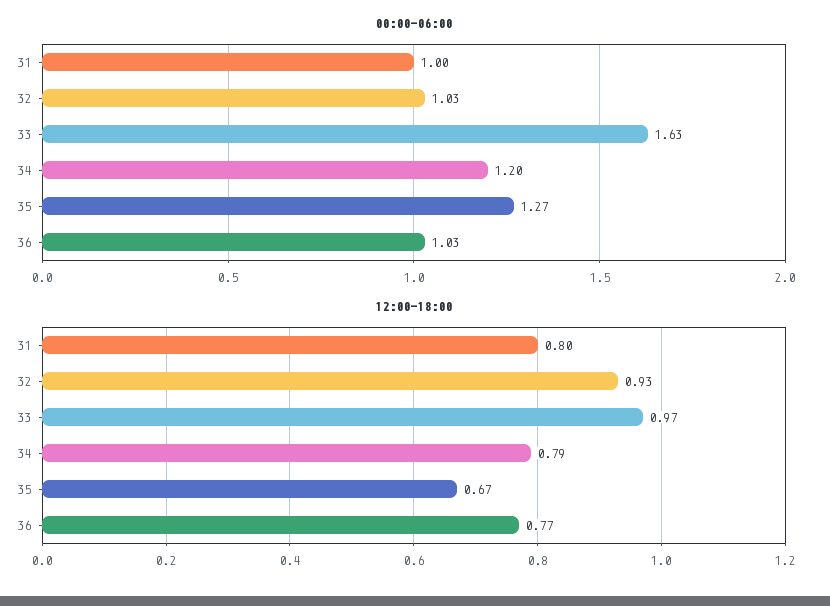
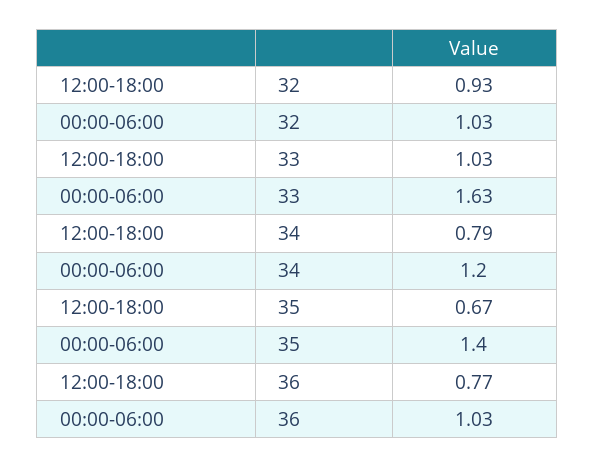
  {
    "00:00-06:00": {
-     "31": 1,
      "32": 1.03,
      "33": 1.63,
      "34": 1.2,
-     "35": 1.27,
+     "35": 1.4,
      "36": 1.03
    },
    "12:00-18:00": {
-     "31": 0.8,
      "32": 0.93,
-     "33": 0.97,
+     "33": 1.03,
      "34": 0.79,
      "35": 0.67,
      "36": 0.77
    }
  }

